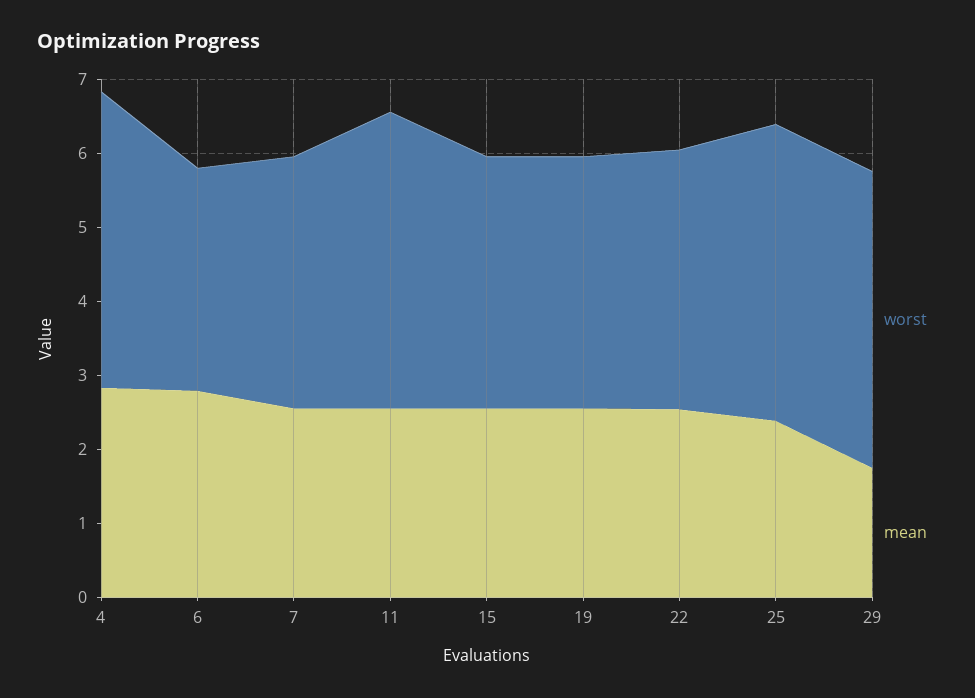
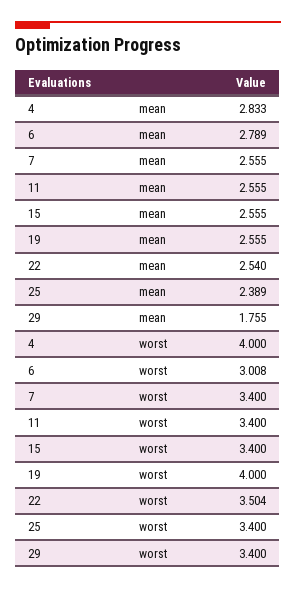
  {
    "worst": {
      "4": 4,
      "6": 3.008,
      "7": 3.4,
-     "11": 4,
+     "11": 3.4,
      "15": 3.4,
-     "19": 3.4,
+     "19": 4,
      "22": 3.504,
-     "25": 4,
+     "25": 3.4,
-     "29": 4
+     "29": 3.4
    },
    "mean": {
      "4": 2.833,
      "6": 2.789,
      "7": 2.555,
      "11": 2.555,
      "15": 2.555,
      "19": 2.555,
      "22": 2.54,
      "25": 2.389,
      "29": 1.755
    }
  }

